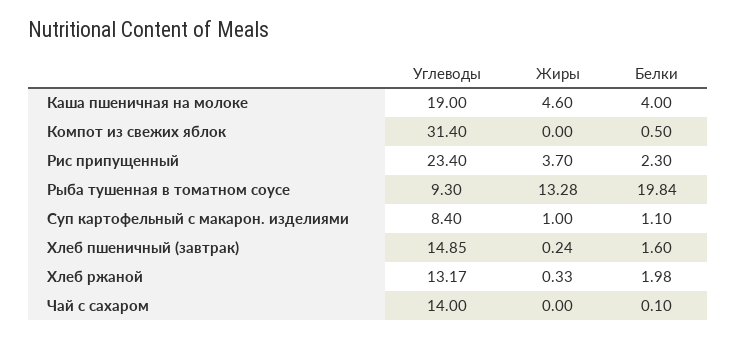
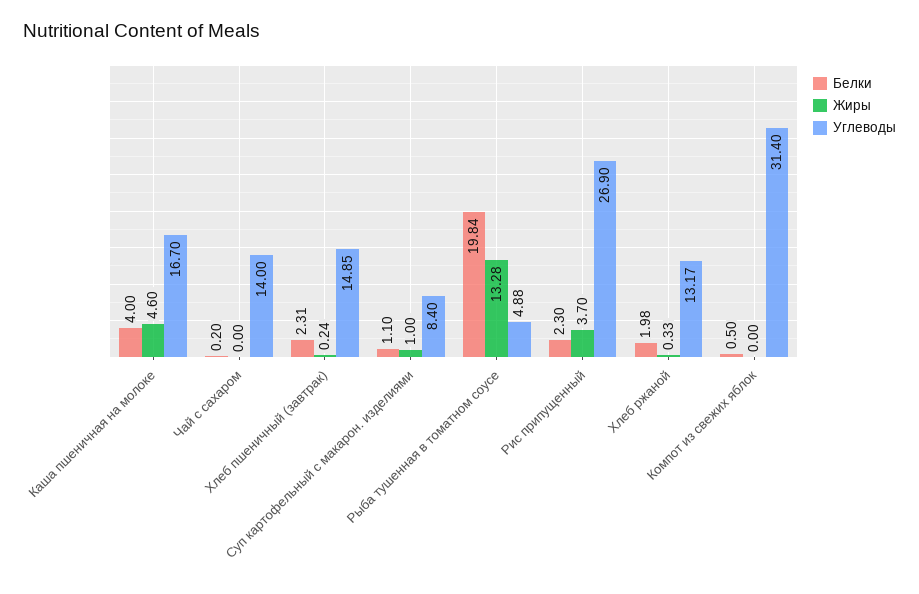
  {
    "Углеводы": {
-     "Каша пшеничная на молоке": 19,
+     "Каша пшеничная на молоке": 16.7,
      "Компот из свежих яблок": 31.4,
-     "Рис припущенный": 23.4,
+     "Рис припущенный": 26.9,
-     "Рыба тушенная в томатном соусе": 9.3,
+     "Рыба тушенная в томатном соусе": 4.88,
      "Суп картофельный с макарон. изделиями": 8.4,
      "Хлеб пшеничный (завтрак)": 14.85,
      "Хлеб ржаной": 13.17,
      "Чай с сахаром": 14
    },
    "Жиры": {
      "Каша пшеничная на молоке": 4.6,
      "Компот из свежих яблок": 0,
      "Рис припущенный": 3.7,
      "Рыба тушенная в томатном соусе": 13.28,
      "Суп картофельный с макарон. изделиями": 1,
      "Хлеб пшеничный (завтрак)": 0.24,
      "Хлеб ржаной": 0.33,
      "Чай с сахаром": 0
    },
    "Белки": {
      "Каша пшеничная на молоке": 4,
      "Компот из свежих яблок": 0.5,
      "Рис припущенный": 2.3,
      "Рыба тушенная в томатном соусе": 19.84,
      "Суп картофельный с макарон. изделиями": 1.1,
-     "Хлеб пшеничный (завтрак)": 1.6,
+     "Хлеб пшеничный (завтрак)": 2.31,
      "Хлеб ржаной": 1.98,
-     "Чай с сахаром": 0.1
+     "Чай с сахаром": 0.2
    }
  }

